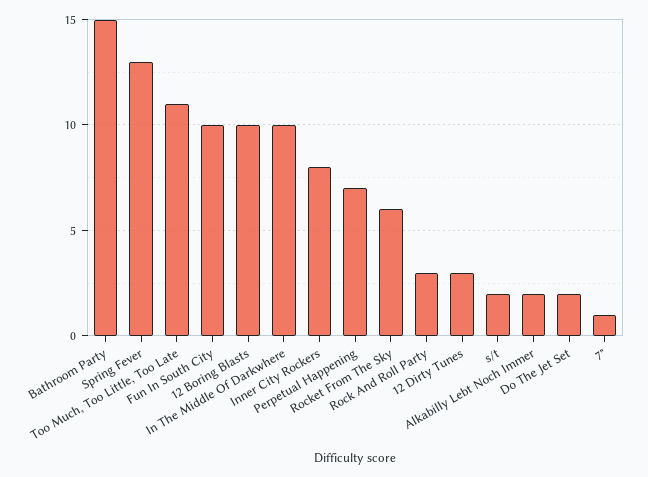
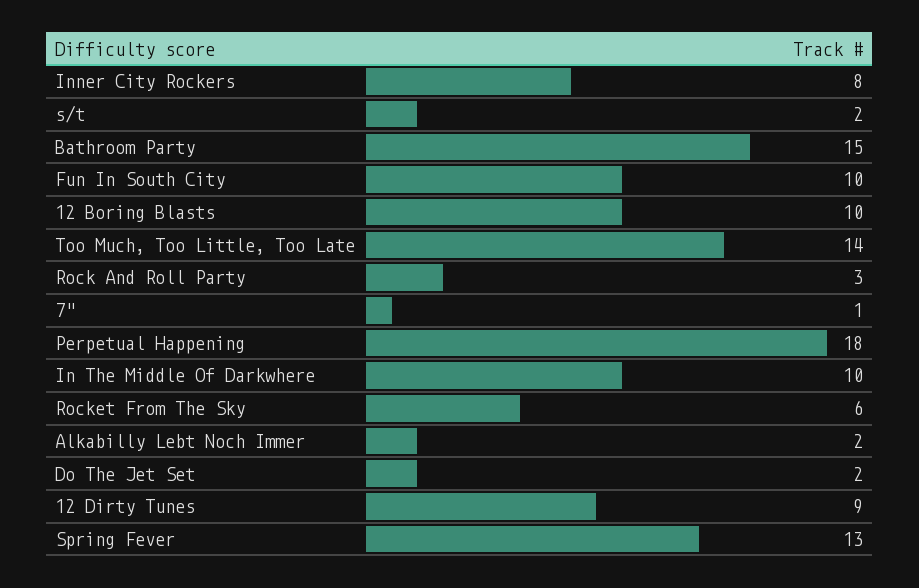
  {
    "Bathroom Party": 15,
    "Spring Fever": 13,
-   "Too Much, Too Little, Too Late": 11,
+   "Too Much, Too Little, Too Late": 14,
    "Fun In South City": 10,
    "12 Boring Blasts": 10,
    "In The Middle Of Darkwhere": 10,
    "Inner City Rockers": 8,
-   "Perpetual Happening": 7,
+   "Perpetual Happening": 18,
    "Rocket From The Sky": 6,
    "Rock And Roll Party": 3,
-   "12 Dirty Tunes": 3,
+   "12 Dirty Tunes": 9,
    "s/t": 2,
    "Alkabilly Lebt Noch Immer": 2,
    "Do The Jet Set": 2,
    "7\"": 1
  }

